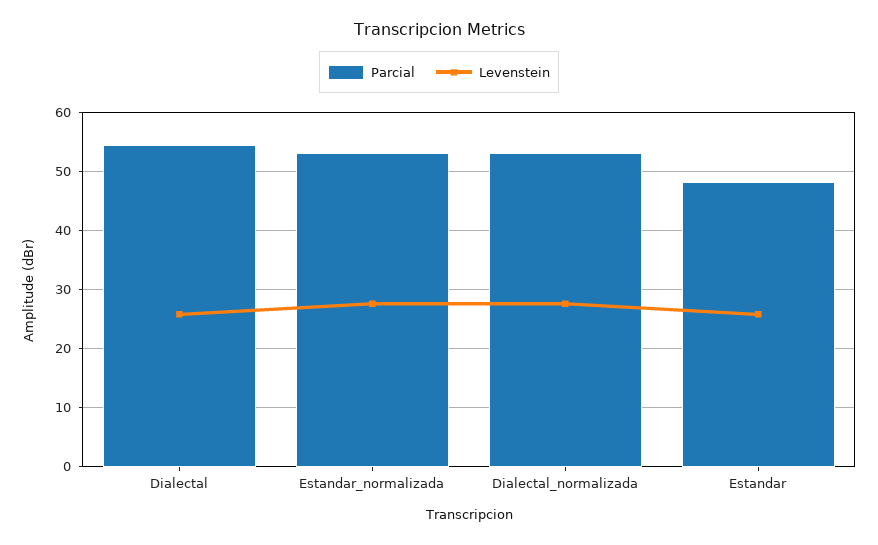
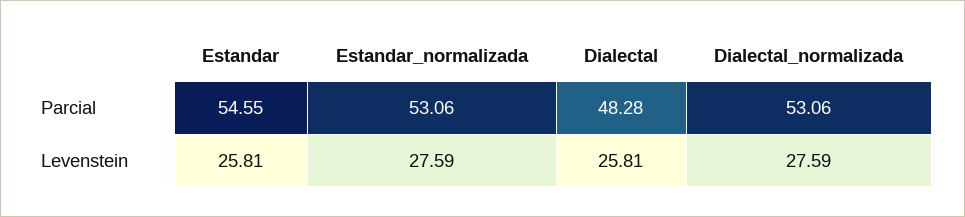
  {
    "Parcial": {
-     "Dialectal": 54,
+     "Dialectal": 48.28,
      "Estandar_normalizada": 53.06,
      "Dialectal_normalizada": 53.06,
-     "Estandar": 48
+     "Estandar": 54.55
    },
    "Levenstein": {
      "Dialectal": 25.81,
      "Estandar_normalizada": 27.59,
      "Dialectal_normalizada": 27.59,
      "Estandar": 25.81
    }
  }

